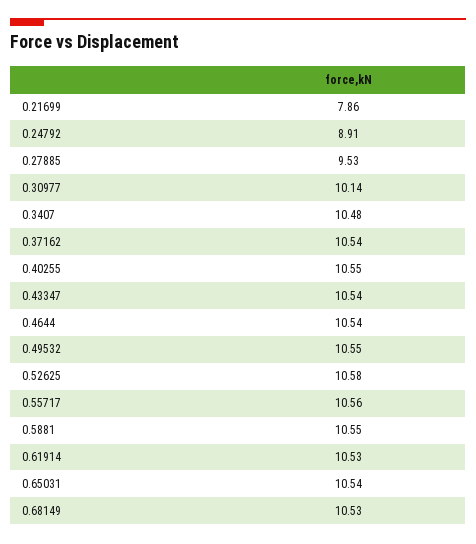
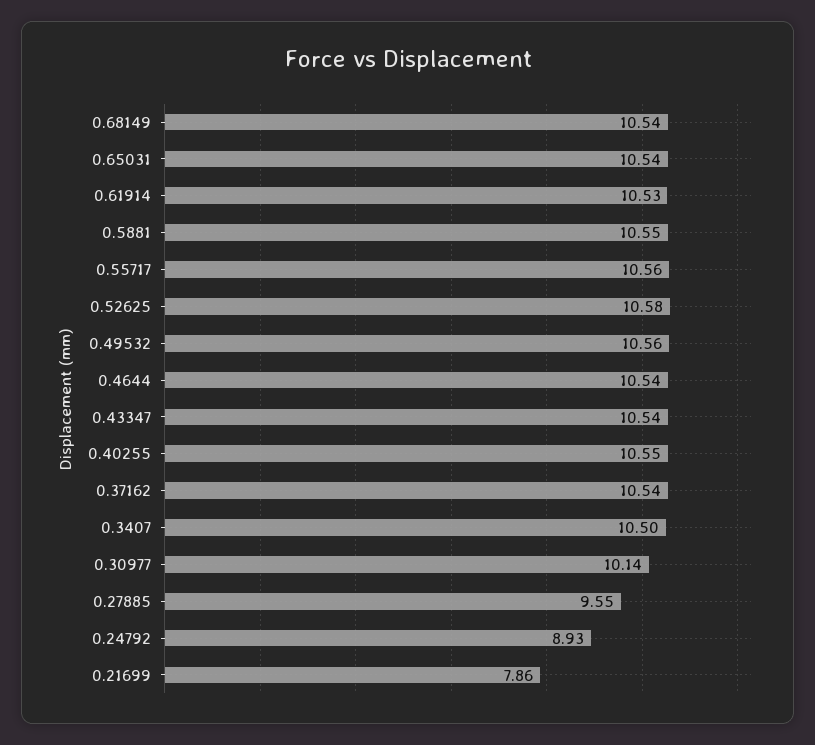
  {
    "0.21699": 7.86,
-   "0.24792": 8.91,
+   "0.24792": 8.93,
-   "0.27885": 9.53,
+   "0.27885": 9.55,
    "0.30977": 10.14,
-   "0.3407": 10.48,
+   "0.3407": 10.5,
    "0.37162": 10.54,
    "0.40255": 10.55,
    "0.43347": 10.54,
    "0.4644": 10.54,
-   "0.49532": 10.55,
+   "0.49532": 10.56,
    "0.52625": 10.58,
    "0.55717": 10.56,
    "0.5881": 10.55,
    "0.61914": 10.53,
    "0.65031": 10.54,
-   "0.68149": 10.53
+   "0.68149": 10.54
  }

